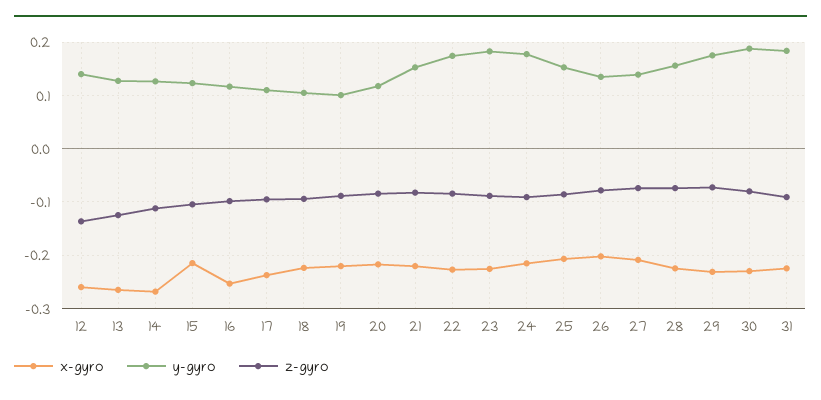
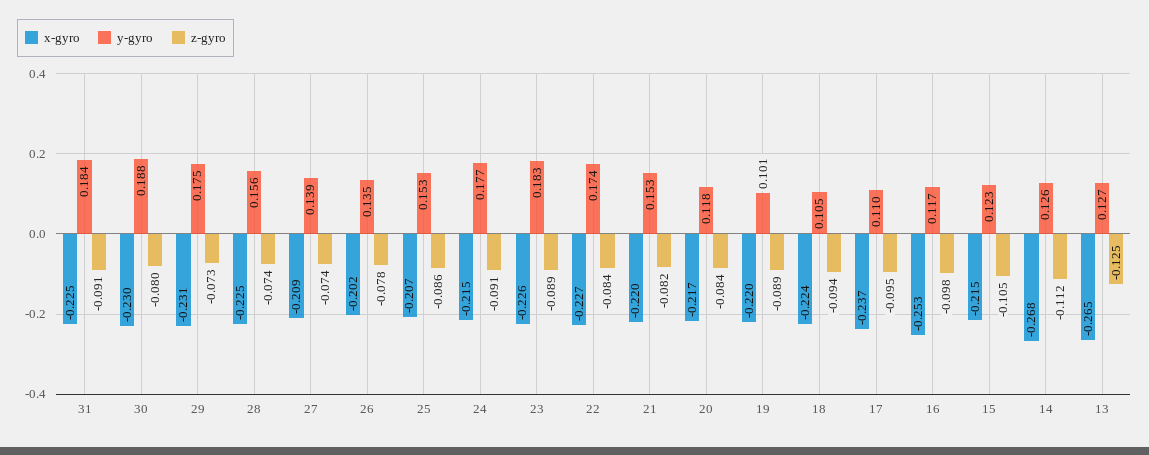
  {
    "x-gyro": {
-     "12": -0.26,
      "13": -0.265,
      "14": -0.268,
      "15": -0.215,
      "16": -0.253,
      "17": -0.237,
      "18": -0.224,
      "19": -0.22,
      "20": -0.217,
      "21": -0.22,
      "22": -0.227,
      "23": -0.226,
      "24": -0.215,
      "25": -0.207,
      "26": -0.202,
      "27": -0.209,
      "28": -0.225,
      "29": -0.231,
      "30": -0.23,
      "31": -0.225
    },
    "y-gyro": {
-     "12": 0.14,
      "13": 0.127,
      "14": 0.126,
      "15": 0.123,
      "16": 0.117,
      "17": 0.11,
      "18": 0.105,
      "19": 0.101,
      "20": 0.118,
      "21": 0.153,
      "22": 0.174,
      "23": 0.183,
      "24": 0.177,
      "25": 0.153,
      "26": 0.135,
      "27": 0.139,
      "28": 0.156,
      "29": 0.175,
      "30": 0.188,
      "31": 0.184
    },
    "z-gyro": {
-     "12": -0.14,
      "13": -0.125,
      "14": -0.112,
      "15": -0.105,
      "16": -0.098,
      "17": -0.095,
      "18": -0.094,
      "19": -0.089,
      "20": -0.084,
      "21": -0.082,
      "22": -0.084,
      "23": -0.089,
      "24": -0.091,
      "25": -0.086,
      "26": -0.078,
      "27": -0.074,
      "28": -0.074,
      "29": -0.073,
      "30": -0.08,
      "31": -0.091
    }
  }

